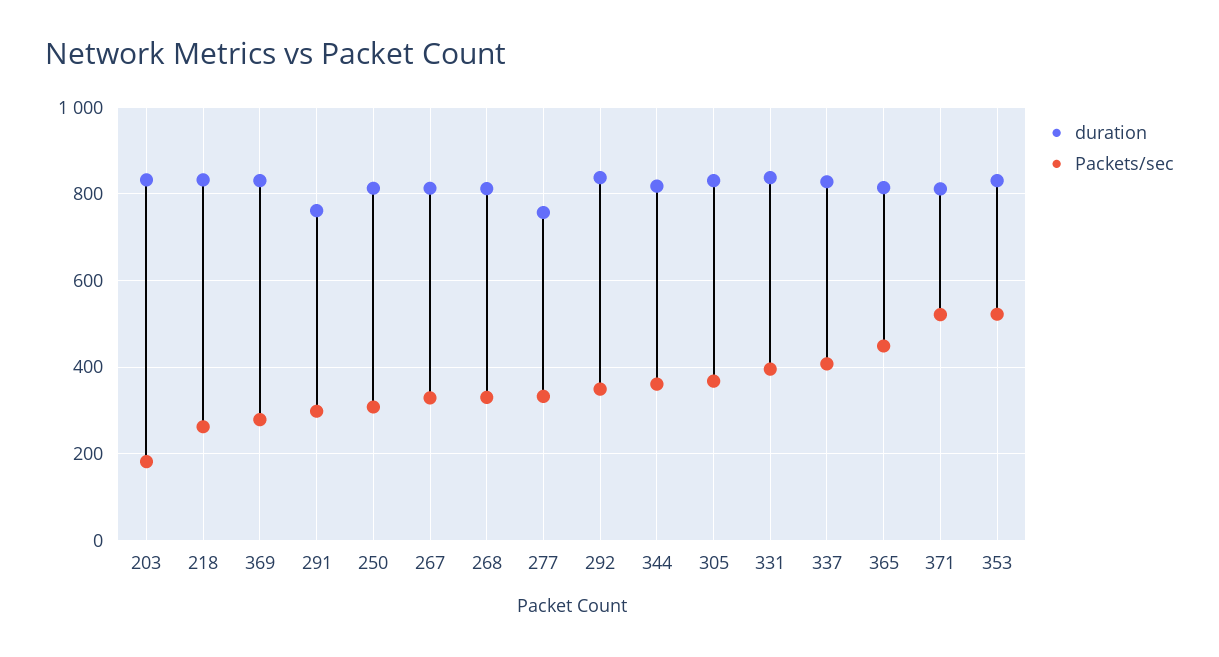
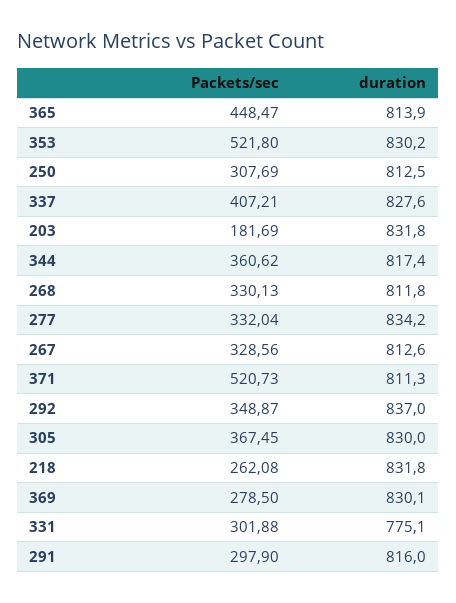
  {
    "duration": {
      "203": 831.8,
      "218": 831.8,
      "369": 830.1,
-     "291": 760,
+     "291": 816,
      "250": 812.5,
      "267": 812.6,
      "268": 811.8,
-     "277": 760,
+     "277": 834.2,
      "292": 837,
      "344": 817.4,
      "305": 830,
-     "331": 840,
+     "331": 775.1,
      "337": 827.6,
      "365": 813.9,
      "371": 811.3,
      "353": 830.2
    },
    "Packets/sec": {
      "203": 181.69,
      "218": 262.08,
      "369": 278.5,
      "291": 297.9,
      "250": 307.69,
      "267": 328.56,
      "268": 330.13,
      "277": 332.04,
      "292": 348.87,
      "344": 360.62,
      "305": 367.45,
-     "331": 400,
+     "331": 301.88,
      "337": 407.21,
      "365": 448.47,
      "371": 520.73,
      "353": 521.8
    }
  }

